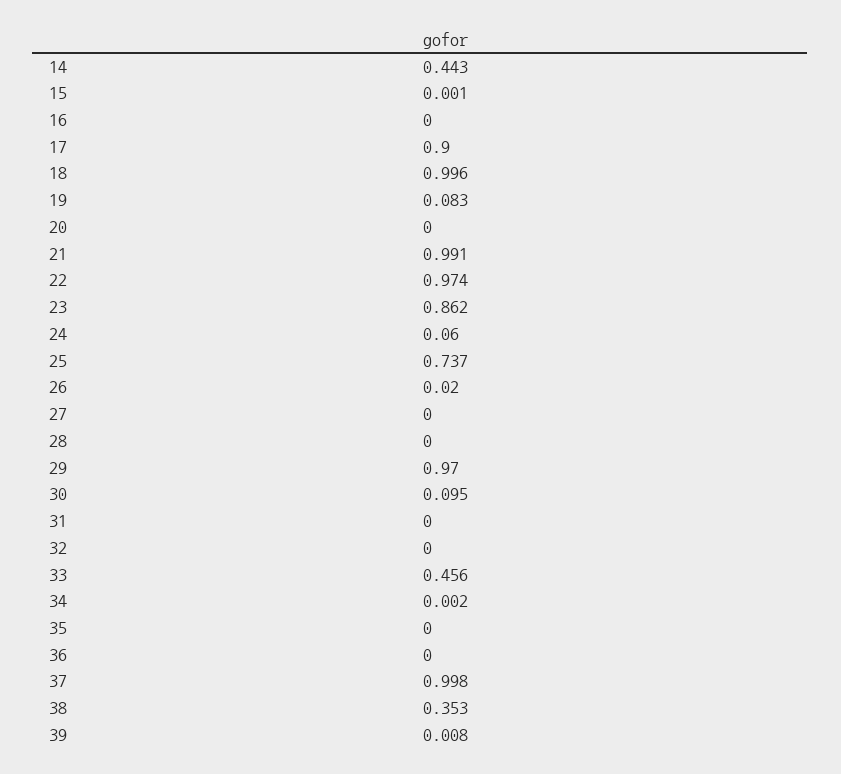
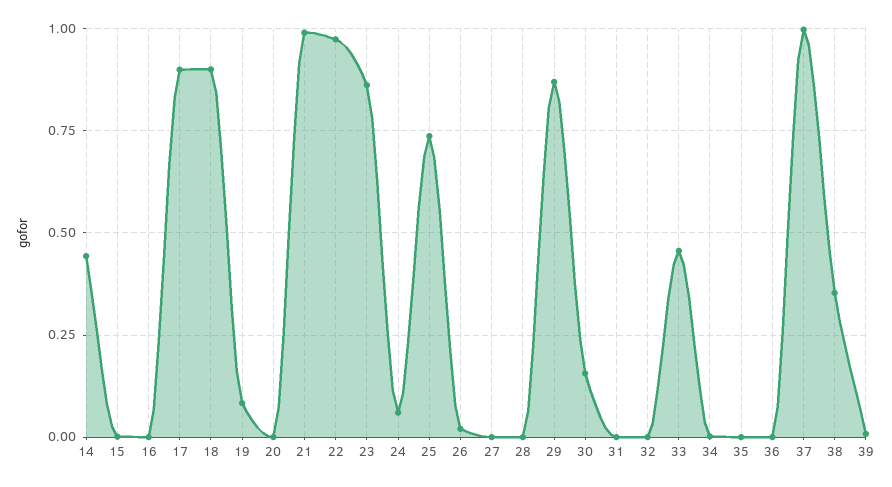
  {
    "14": 0.443,
    "15": 0.001,
    "16": 0,
    "17": 0.9,
-   "18": 0.996,
+   "18": 0.9,
    "19": 0.083,
    "20": 0,
    "21": 0.991,
    "22": 0.974,
    "23": 0.862,
    "24": 0.06,
    "25": 0.737,
    "26": 0.02,
    "27": 0,
    "28": 0,
-   "29": 0.97,
+   "29": 0.875,
-   "30": 0.095,
+   "30": 0.15,
    "31": 0,
    "32": 0,
    "33": 0.456,
    "34": 0.002,
    "35": 0,
    "36": 0,
    "37": 0.998,
    "38": 0.353,
    "39": 0.008
  }

